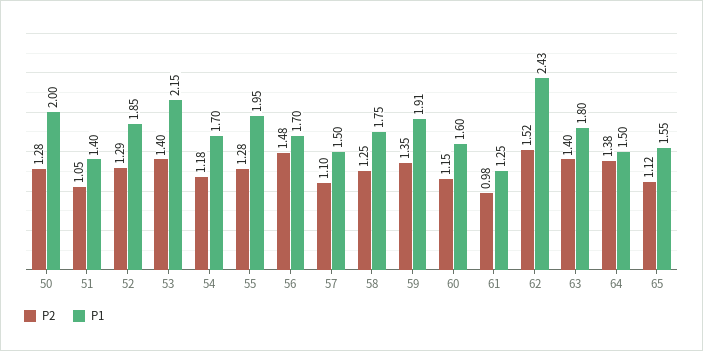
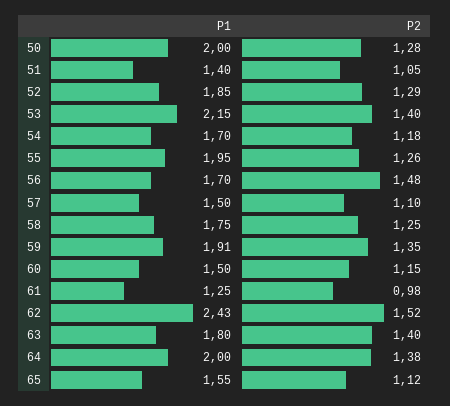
  {
    "P2": {
      "50": 1.28,
      "51": 1.05,
      "52": 1.29,
      "53": 1.4,
      "54": 1.18,
-     "55": 1.28,
+     "55": 1.26,
      "56": 1.48,
      "57": 1.1,
      "58": 1.25,
      "59": 1.35,
      "60": 1.15,
      "61": 0.98,
      "62": 1.52,
      "63": 1.4,
      "64": 1.38,
      "65": 1.12
    },
    "P1": {
      "50": 2,
      "51": 1.4,
      "52": 1.85,
      "53": 2.15,
      "54": 1.7,
      "55": 1.95,
      "56": 1.7,
      "57": 1.5,
      "58": 1.75,
      "59": 1.91,
-     "60": 1.6,
+     "60": 1.5,
      "61": 1.25,
      "62": 2.43,
      "63": 1.8,
-     "64": 1.5,
+     "64": 2,
      "65": 1.55
    }
  }

